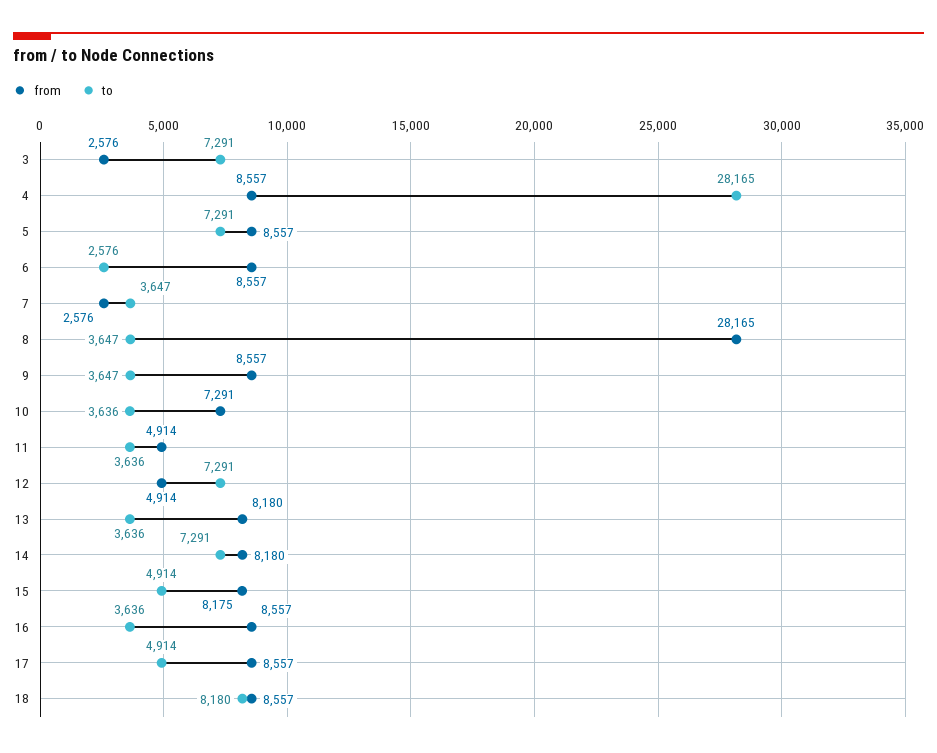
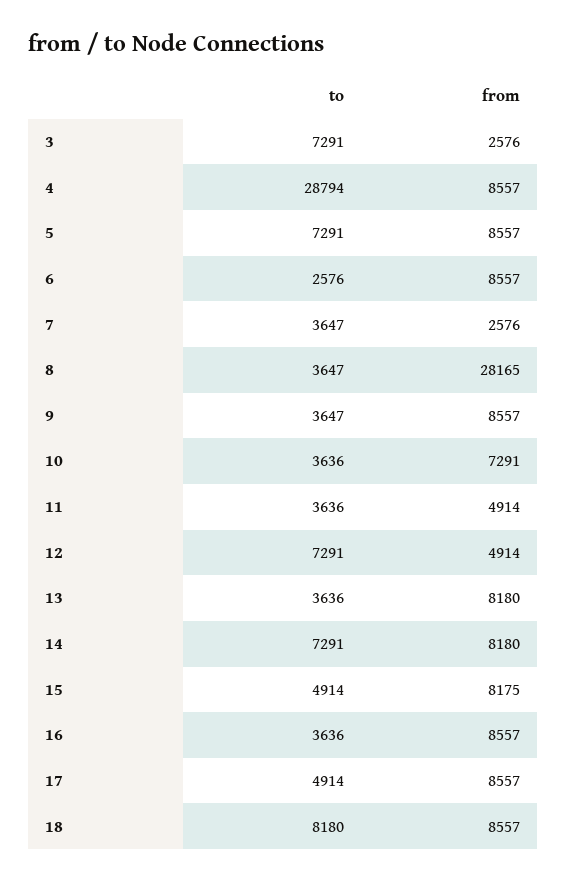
  {
    "from": {
      "3": 2576,
      "4": 8557,
      "5": 8557,
      "6": 8557,
      "7": 2576,
      "8": 28165,
      "9": 8557,
      "10": 7291,
      "11": 4914,
      "12": 4914,
      "13": 8180,
      "14": 8180,
      "15": 8175,
      "16": 8557,
      "17": 8557,
      "18": 8557
    },
    "to": {
      "3": 7291,
-     "4": 28165,
+     "4": 28794,
      "5": 7291,
      "6": 2576,
      "7": 3647,
      "8": 3647,
      "9": 3647,
      "10": 3636,
      "11": 3636,
      "12": 7291,
      "13": 3636,
      "14": 7291,
      "15": 4914,
      "16": 3636,
      "17": 4914,
      "18": 8180
    }
  }

